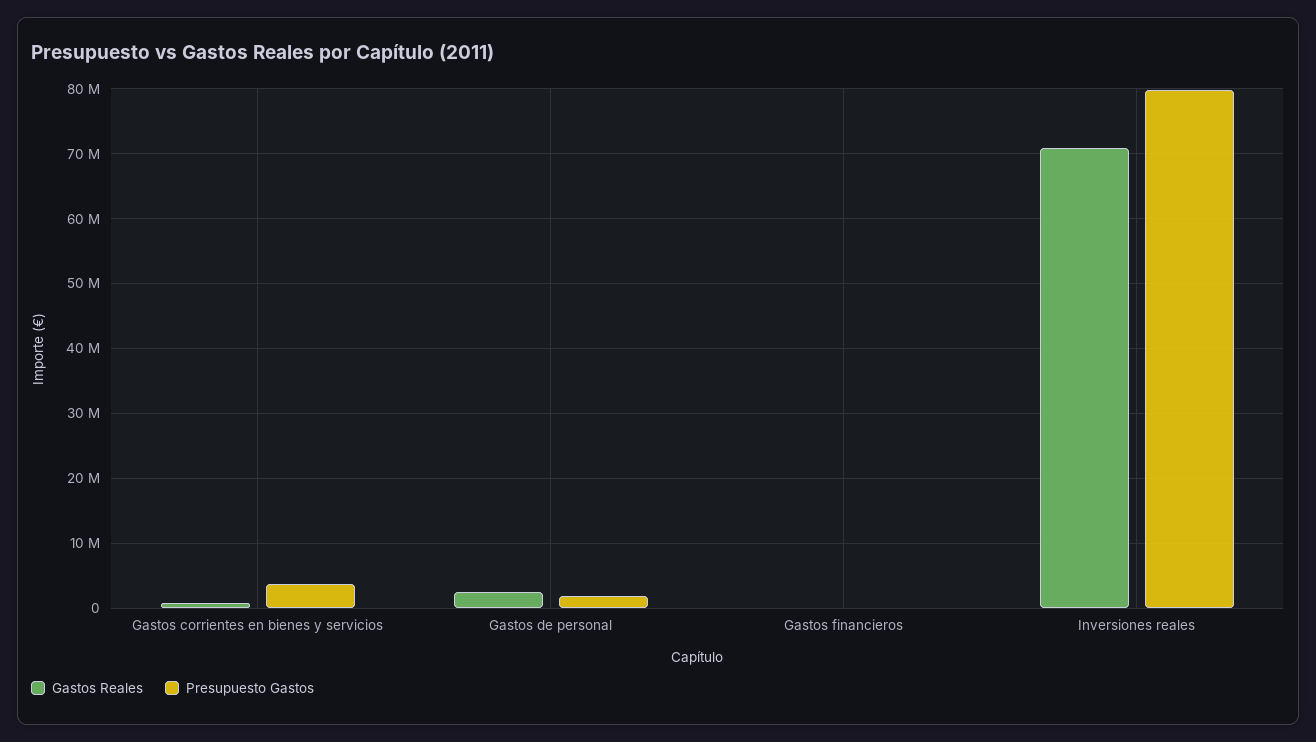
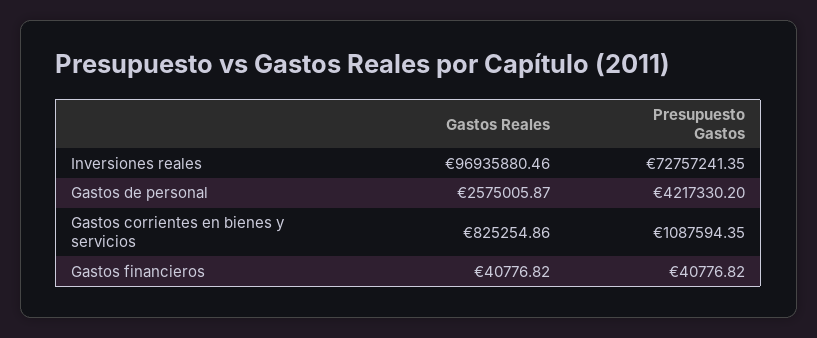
  {
    "Gastos Reales": {
      "Gastos corrientes en bienes y servicios": 825254.86,
      "Gastos de personal": 2575005.87,
      "Gastos financieros": 40776.82,
-     "Inversiones reales": 71000000
+     "Inversiones reales": 96935880.46
    },
    "Presupuesto Gastos": {
-     "Gastos corrientes en bienes y servicios": 4000000,
+     "Gastos corrientes en bienes y servicios": 1087594.35,
-     "Gastos de personal": 2000000,
+     "Gastos de personal": 4217330.2,
      "Gastos financieros": 40776.82,
-     "Inversiones reales": 80000000
+     "Inversiones reales": 72757241.35
    }
  }

